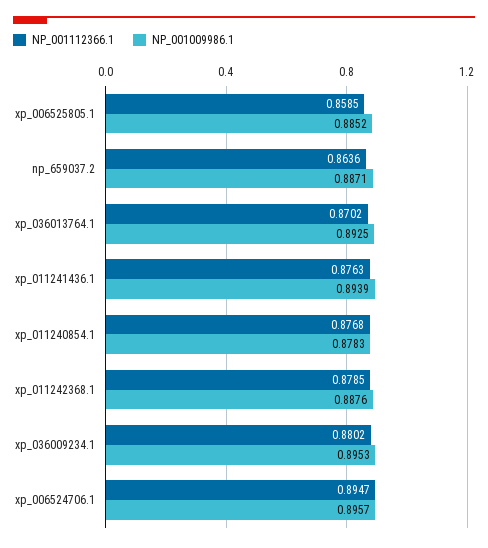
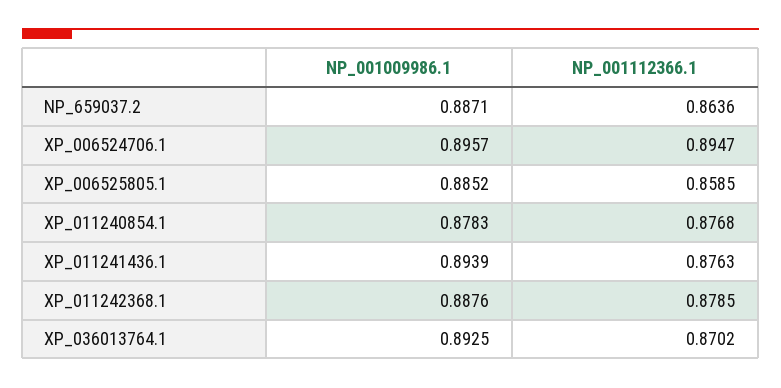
  {
    "NP_001112366.1": {
      "xp_006525805.1": 0.8585,
      "np_659037.2": 0.8636,
      "xp_036013764.1": 0.8702,
      "xp_011241436.1": 0.8763,
      "xp_011240854.1": 0.8768,
      "xp_011242368.1": 0.8785,
-     "xp_036009234.1": 0.8802,
      "xp_006524706.1": 0.8947
    },
    "NP_001009986.1": {
      "xp_006525805.1": 0.8852,
      "np_659037.2": 0.8871,
      "xp_036013764.1": 0.8925,
      "xp_011241436.1": 0.8939,
      "xp_011240854.1": 0.8783,
      "xp_011242368.1": 0.8876,
-     "xp_036009234.1": 0.8953,
      "xp_006524706.1": 0.8957
    }
  }

